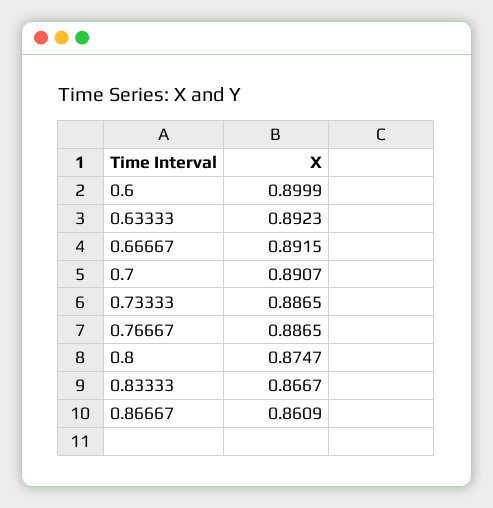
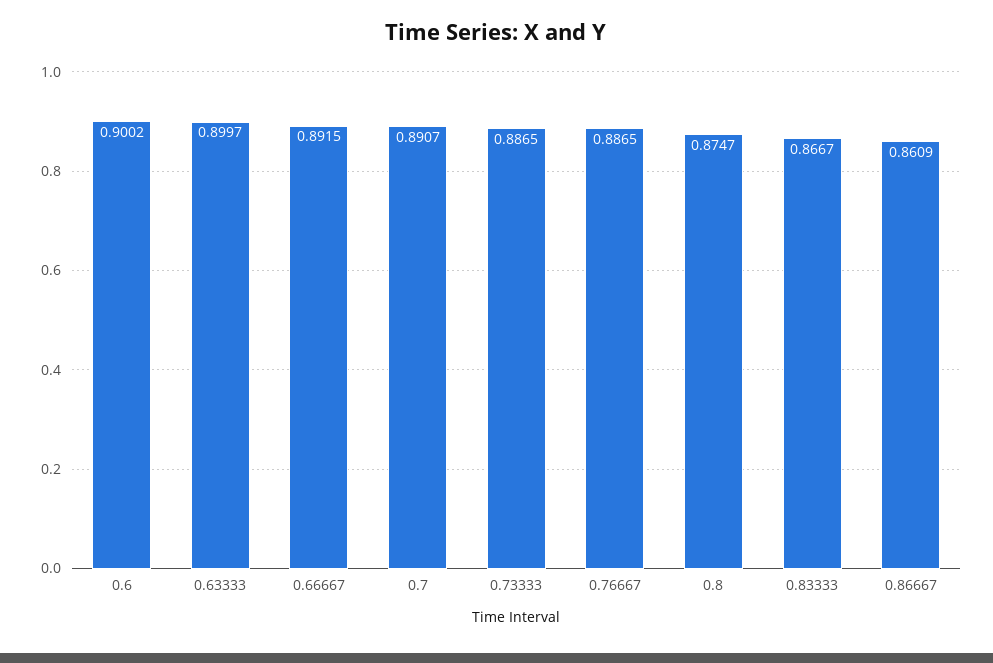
  {
-   "0.6": 0.8999,
+   "0.6": 0.9002,
-   "0.63333": 0.8923,
+   "0.63333": 0.8997,
    "0.66667": 0.8915,
    "0.7": 0.8907,
    "0.73333": 0.8865,
    "0.76667": 0.8865,
    "0.8": 0.8747,
    "0.83333": 0.8667,
    "0.86667": 0.8609
  }

